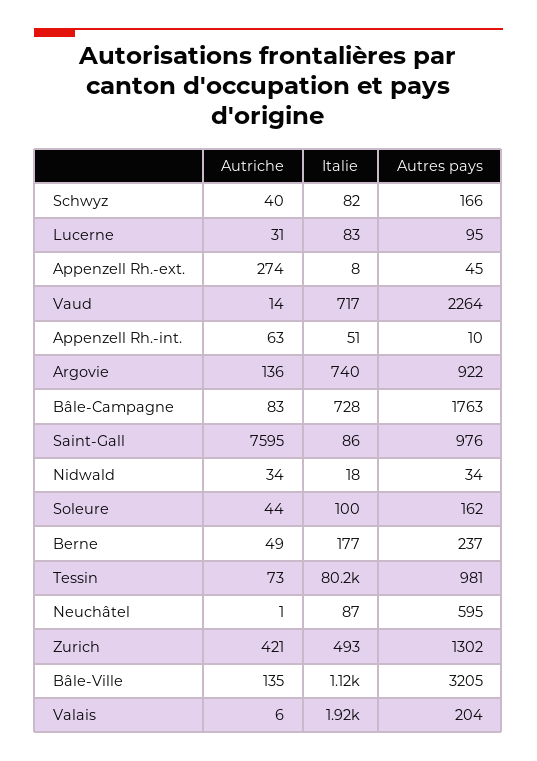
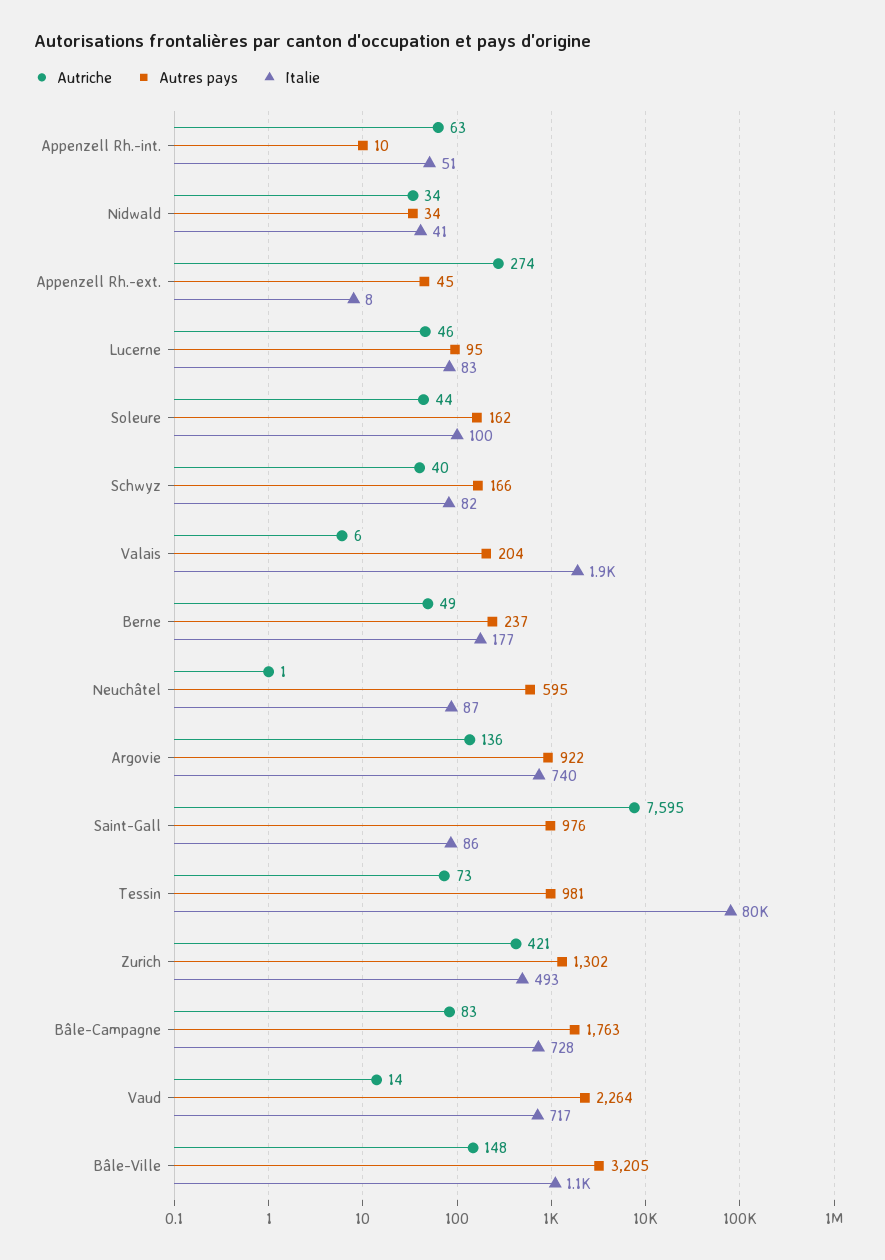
  {
    "Autriche": {
      "Schwyz": 40,
-     "Lucerne": 31,
+     "Lucerne": 46,
      "Appenzell Rh.-ext.": 274,
      "Vaud": 14,
      "Appenzell Rh.-int.": 63,
      "Argovie": 136,
      "Bâle-Campagne": 83,
      "Saint-Gall": 7595,
      "Nidwald": 34,
      "Soleure": 44,
      "Berne": 49,
      "Tessin": 73,
      "Neuchâtel": 1,
      "Zurich": 421,
-     "Bâle-Ville": 135,
+     "Bâle-Ville": 148,
      "Valais": 6
    },
    "Italie": {
      "Schwyz": 82,
      "Lucerne": 83,
      "Appenzell Rh.-ext.": 8,
      "Vaud": 717,
      "Appenzell Rh.-int.": 51,
      "Argovie": 740,
      "Bâle-Campagne": 728,
      "Saint-Gall": 86,
-     "Nidwald": 18,
+     "Nidwald": 41,
      "Soleure": 100,
      "Berne": 177,
      "Tessin": 80200,
      "Neuchâtel": 87,
      "Zurich": 493,
      "Bâle-Ville": 1120,
      "Valais": 1920
    },
    "Autres pays": {
      "Schwyz": 166,
      "Lucerne": 95,
      "Appenzell Rh.-ext.": 45,
      "Vaud": 2264,
      "Appenzell Rh.-int.": 10,
      "Argovie": 922,
      "Bâle-Campagne": 1763,
      "Saint-Gall": 976,
      "Nidwald": 34,
      "Soleure": 162,
      "Berne": 237,
      "Tessin": 981,
      "Neuchâtel": 595,
      "Zurich": 1302,
      "Bâle-Ville": 3205,
      "Valais": 204
    }
  }

